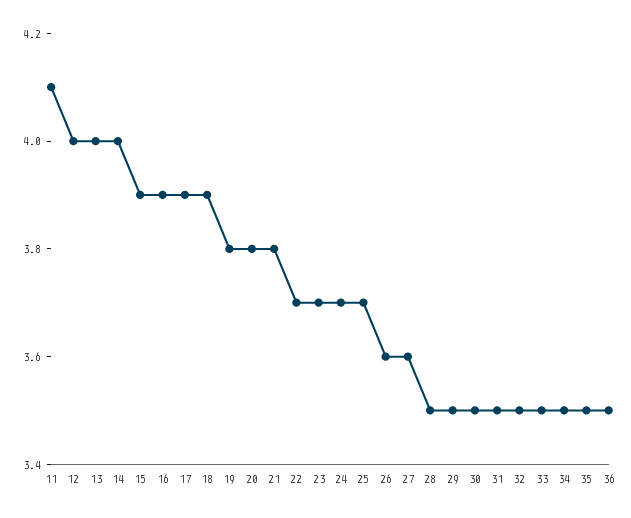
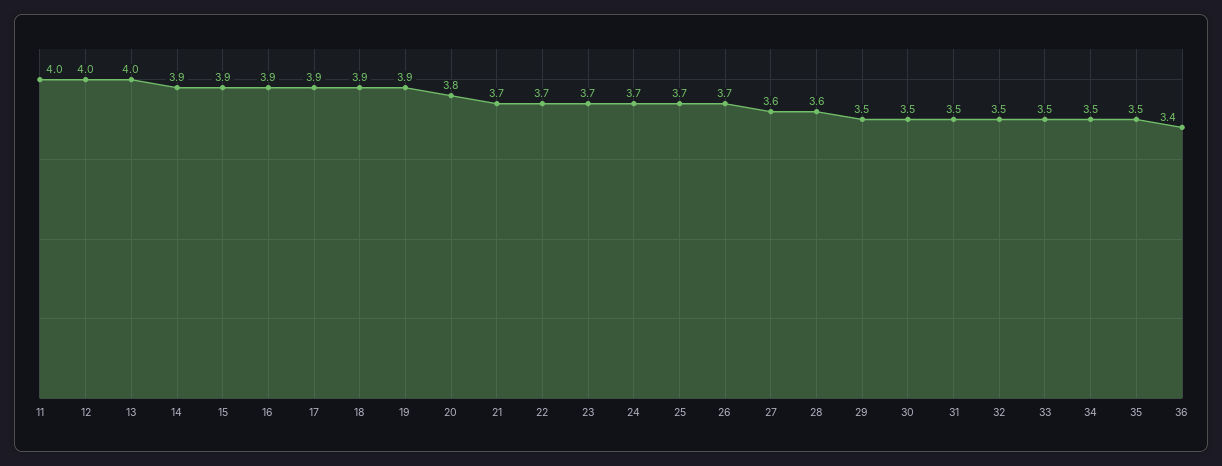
  {
-   "11": 4.1,
+   "11": 4,
    "12": 4,
    "13": 4,
-   "14": 4,
+   "14": 3.9,
    "15": 3.9,
    "16": 3.9,
    "17": 3.9,
    "18": 3.9,
-   "19": 3.8,
+   "19": 3.9,
    "20": 3.8,
-   "21": 3.8,
+   "21": 3.7,
    "22": 3.7,
    "23": 3.7,
    "24": 3.7,
    "25": 3.7,
-   "26": 3.6,
+   "26": 3.7,
    "27": 3.6,
-   "28": 3.5,
+   "28": 3.6,
    "29": 3.5,
    "30": 3.5,
    "31": 3.5,
    "32": 3.5,
    "33": 3.5,
    "34": 3.5,
    "35": 3.5,
-   "36": 3.5
+   "36": 3.4
  }

